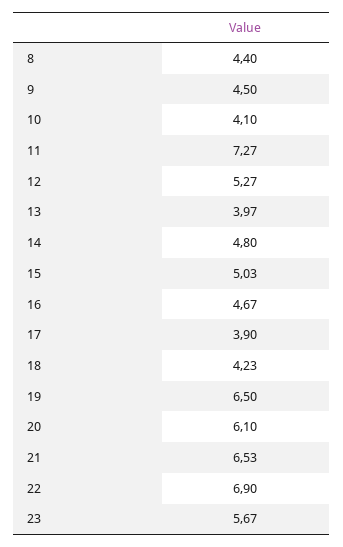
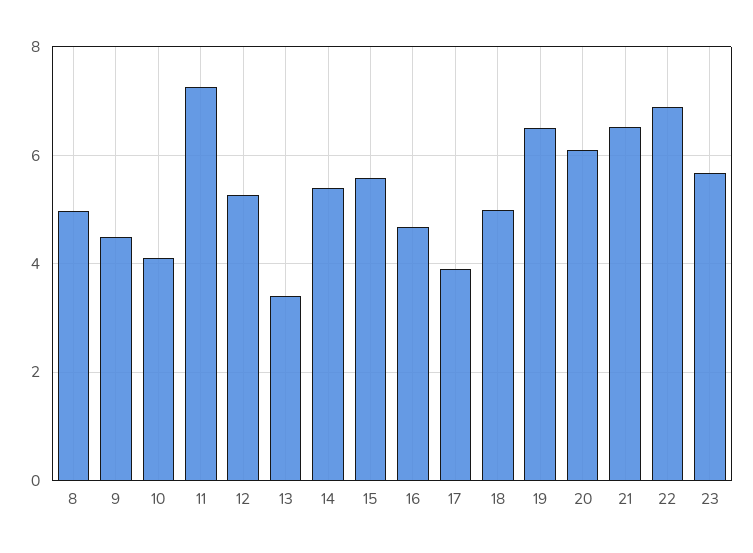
  {
-   "8": 4.4,
+   "8": 5,
    "9": 4.5,
    "10": 4.1,
    "11": 7.27,
    "12": 5.27,
-   "13": 3.97,
+   "13": 3.4,
-   "14": 4.8,
+   "14": 5.4,
-   "15": 5.03,
+   "15": 5.6,
    "16": 4.67,
    "17": 3.9,
-   "18": 4.23,
+   "18": 5,
    "19": 6.5,
    "20": 6.1,
    "21": 6.53,
    "22": 6.9,
    "23": 5.67
  }

